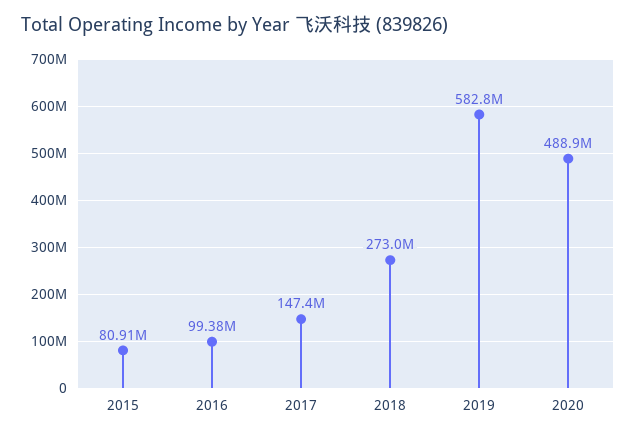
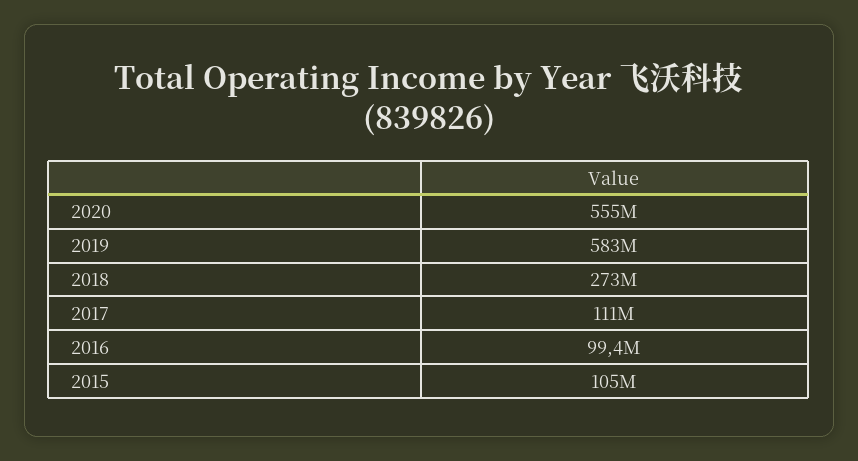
  {
-   "2015": 80910000,
+   "2015": 105000000,
    "2016": 99380000,
-   "2017": 147400000,
+   "2017": 111000000,
    "2018": 273000000,
    "2019": 582800000,
-   "2020": 488900000
+   "2020": 555000000
  }

